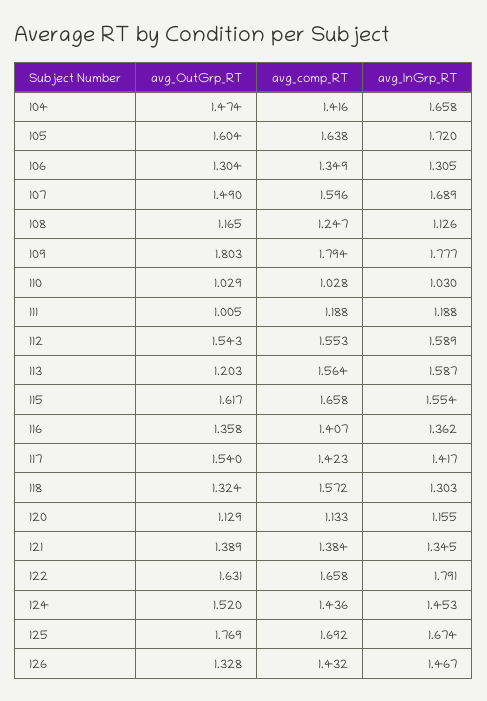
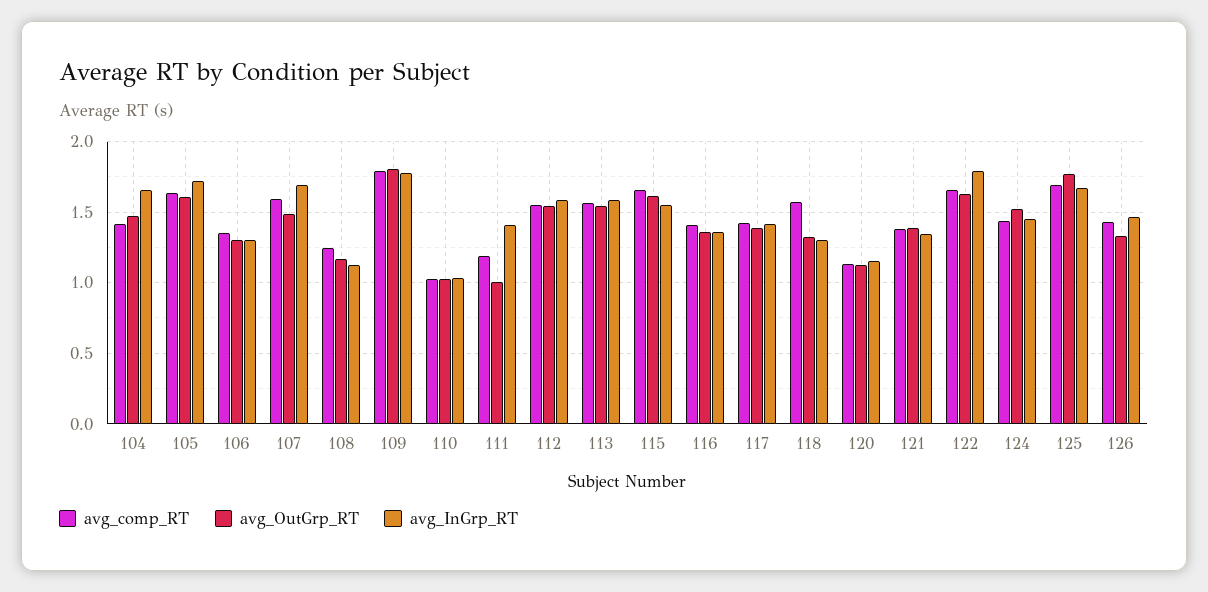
  {
    "avg_OutGrp_RT": {
      "104": 1.474,
      "105": 1.604,
      "106": 1.304,
      "107": 1.49,
      "108": 1.165,
      "109": 1.803,
      "110": 1.029,
      "111": 1.005,
      "112": 1.543,
-     "113": 1.203,
+     "113": 1.55,
      "115": 1.617,
      "116": 1.358,
-     "117": 1.54,
+     "117": 1.4,
      "118": 1.324,
      "120": 1.129,
      "121": 1.389,
      "122": 1.631,
      "124": 1.52,
      "125": 1.769,
      "126": 1.328
    },
    "avg_comp_RT": {
      "104": 1.416,
      "105": 1.638,
      "106": 1.349,
      "107": 1.596,
      "108": 1.247,
      "109": 1.794,
      "110": 1.028,
      "111": 1.188,
      "112": 1.553,
      "113": 1.564,
      "115": 1.658,
      "116": 1.407,
      "117": 1.423,
      "118": 1.572,
      "120": 1.133,
      "121": 1.384,
      "122": 1.658,
      "124": 1.436,
      "125": 1.692,
      "126": 1.432
    },
    "avg_InGrp_RT": {
      "104": 1.658,
      "105": 1.72,
      "106": 1.305,
      "107": 1.689,
      "108": 1.126,
      "109": 1.777,
      "110": 1.03,
-     "111": 1.188,
+     "111": 1.4,
      "112": 1.589,
      "113": 1.587,
      "115": 1.554,
      "116": 1.362,
      "117": 1.417,
      "118": 1.303,
      "120": 1.155,
      "121": 1.345,
      "122": 1.791,
      "124": 1.453,
      "125": 1.674,
      "126": 1.467
    }
  }

